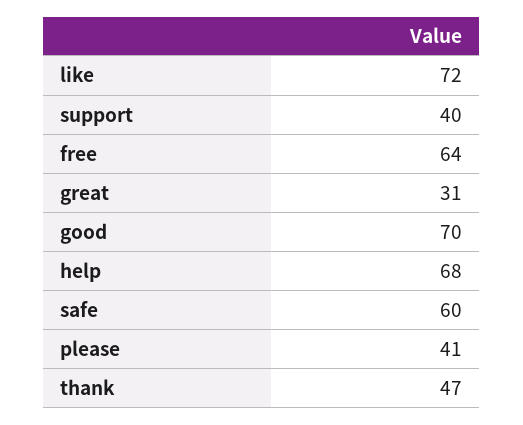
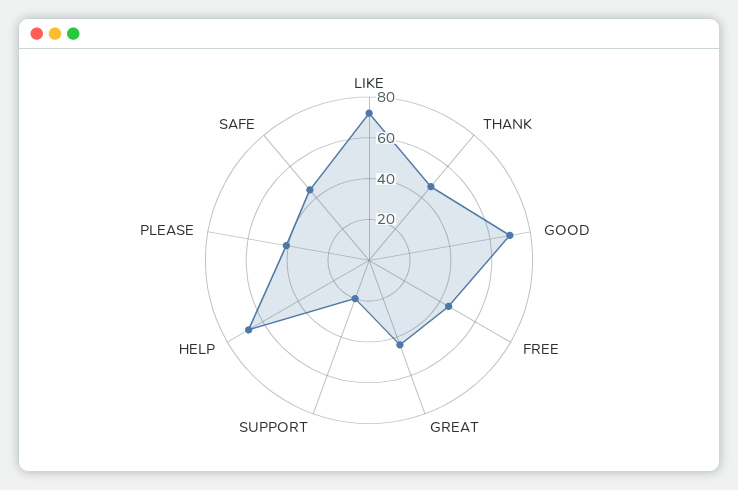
  {
    "like": 72,
-   "support": 40,
+   "support": 20,
-   "free": 64,
+   "free": 45,
-   "great": 31,
+   "great": 45,
    "good": 70,
    "help": 68,
-   "safe": 60,
+   "safe": 45,
    "please": 41,
    "thank": 47
  }

